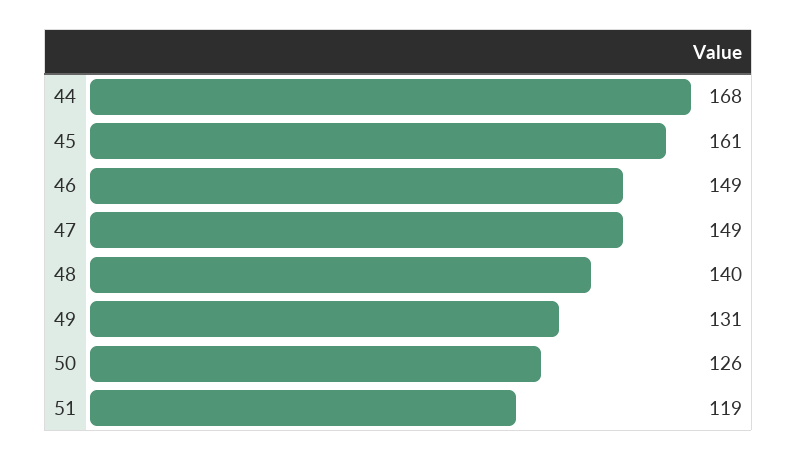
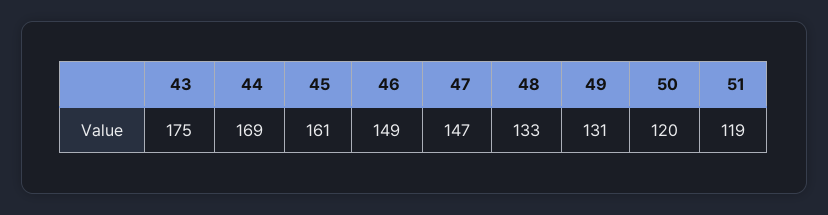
  {
-   "44": 168,
+   "44": 169,
    "45": 161,
    "46": 149,
-   "47": 149,
+   "47": 147,
-   "48": 140,
+   "48": 133,
    "49": 131,
-   "50": 126,
+   "50": 120,
-   "51": 119
+   "51": 119,
+   "43": 175
  }

